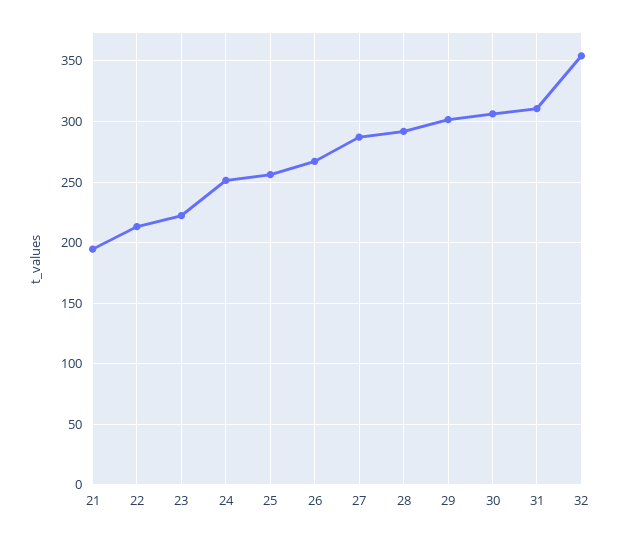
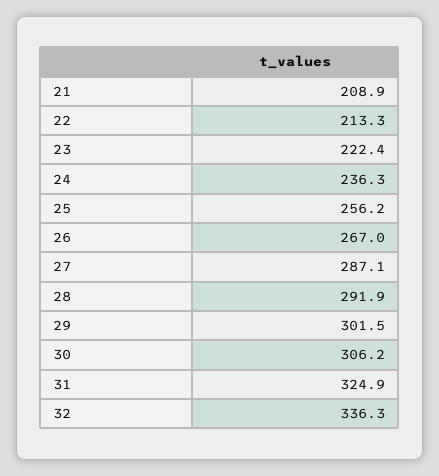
  {
-   "21": 195,
+   "21": 208.9,
    "22": 213.3,
    "23": 222.4,
-   "24": 250,
+   "24": 236.3,
    "25": 256.2,
    "26": 267,
    "27": 287.1,
    "28": 291.9,
    "29": 301.5,
    "30": 306.2,
-   "31": 310,
+   "31": 324.9,
-   "32": 355
+   "32": 336.3
  }

